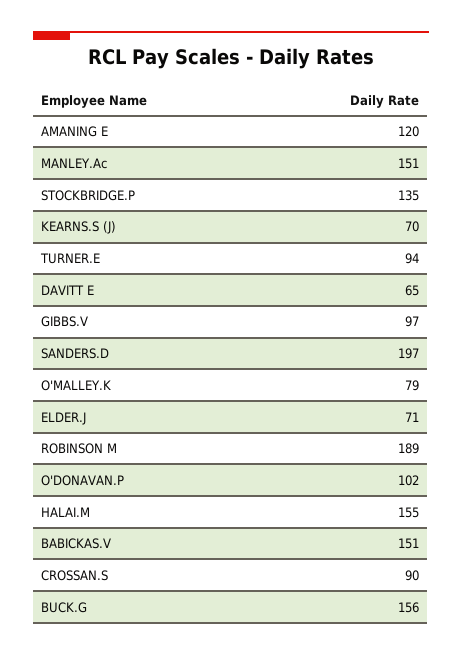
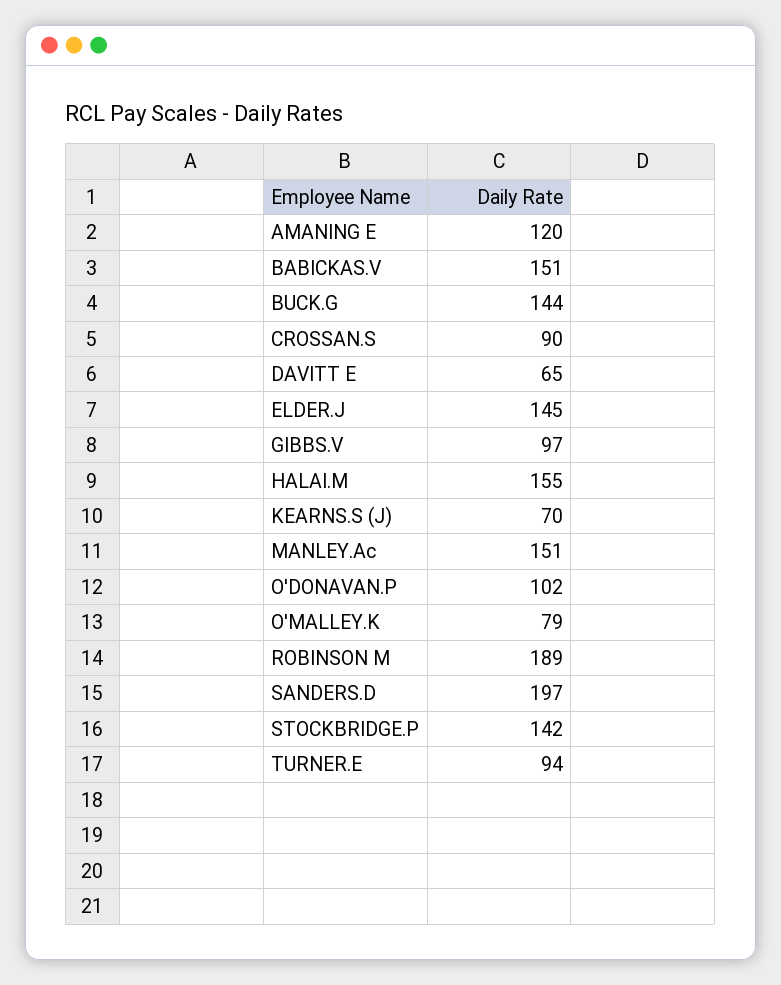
  {
    "AMANING E": 120,
    "MANLEY.Ac": 151,
-   "STOCKBRIDGE.P": 135,
+   "STOCKBRIDGE.P": 142,
    "KEARNS.S (J)": 70,
    "TURNER.E": 94,
    "DAVITT E": 65,
    "GIBBS.V": 97,
    "SANDERS.D": 197,
    "O'MALLEY.K": 79,
-   "ELDER.J": 71,
+   "ELDER.J": 145,
    "ROBINSON M": 189,
    "O'DONAVAN.P": 102,
    "HALAI.M": 155,
    "BABICKAS.V": 151,
    "CROSSAN.S": 90,
-   "BUCK.G": 156
+   "BUCK.G": 144
  }

